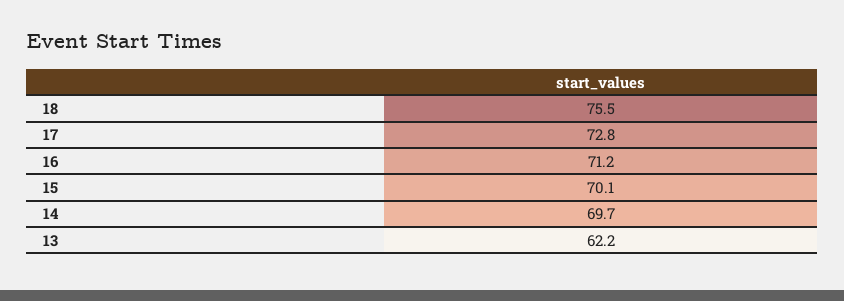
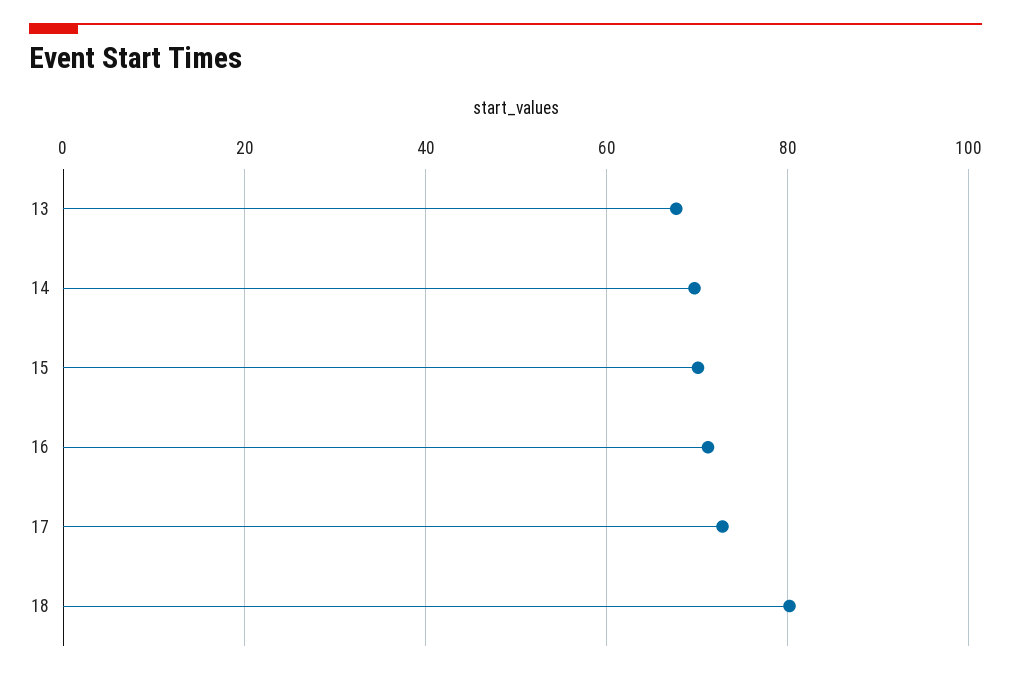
  {
-   "18": 75.5,
+   "18": 80,
    "17": 72.8,
    "16": 71.2,
    "15": 70.1,
    "14": 69.7,
-   "13": 62.2
+   "13": 68
  }

